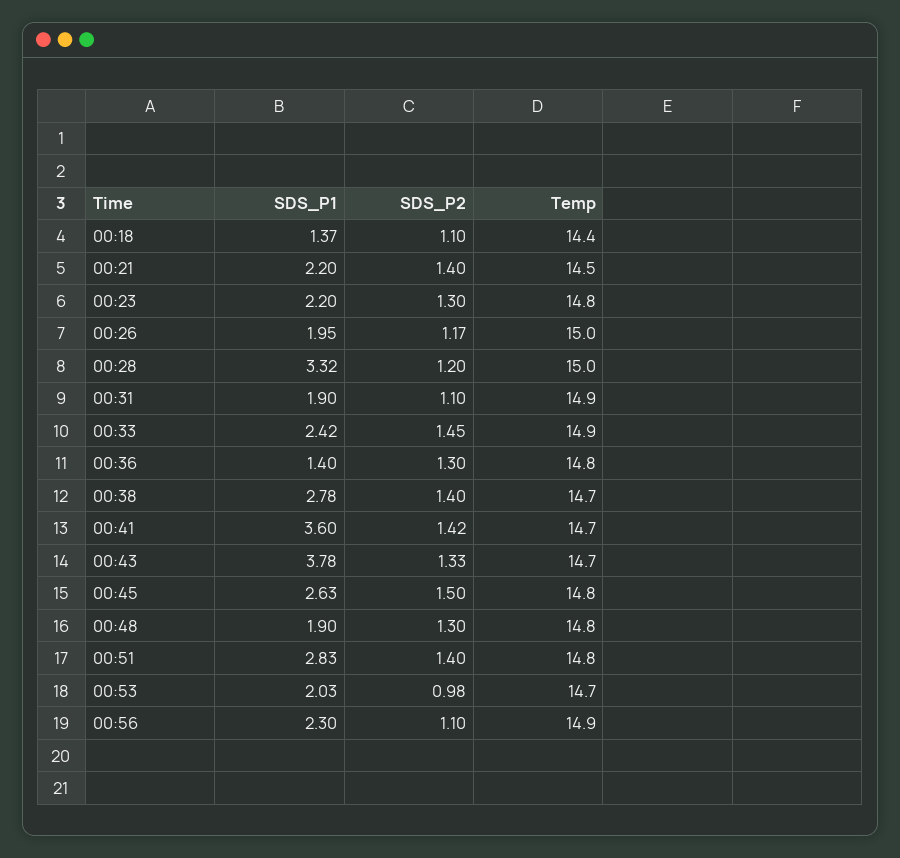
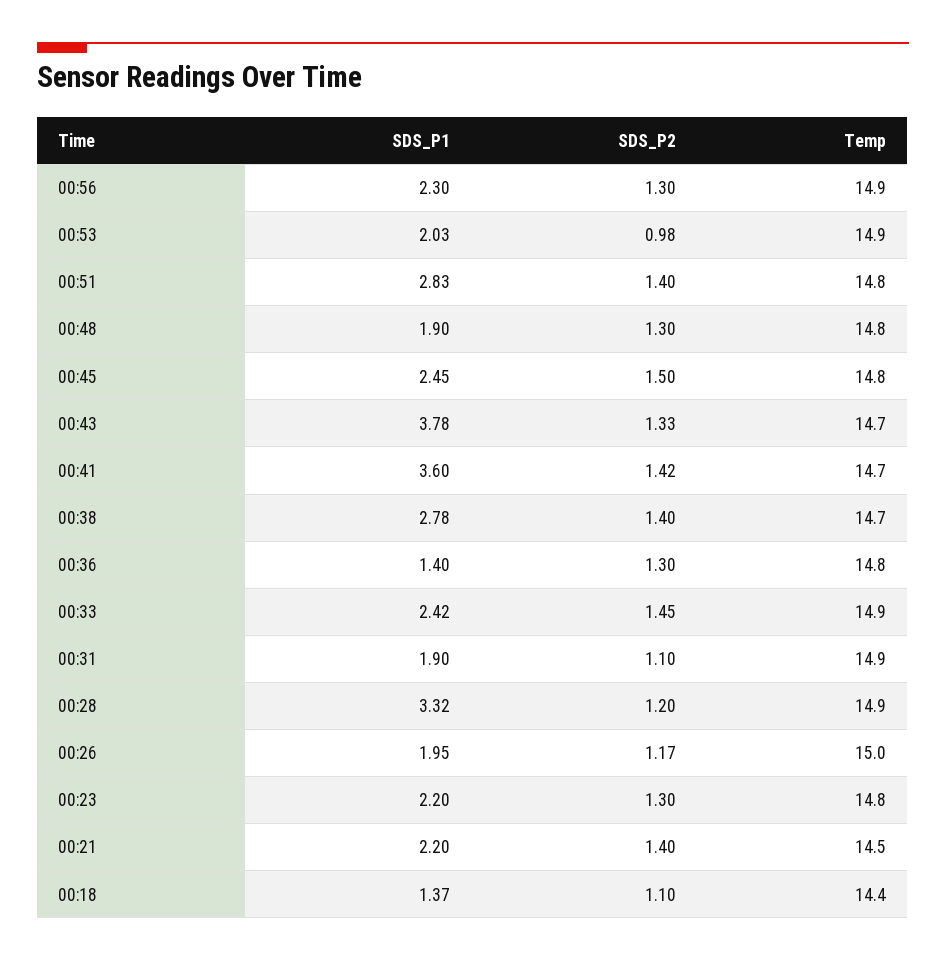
  {
    "SDS_P1": {
      "00:18": 1.37,
      "00:21": 2.2,
      "00:23": 2.2,
      "00:26": 1.95,
      "00:28": 3.32,
      "00:31": 1.9,
      "00:33": 2.42,
      "00:36": 1.4,
      "00:38": 2.78,
      "00:41": 3.6,
      "00:43": 3.78,
-     "00:45": 2.63,
+     "00:45": 2.45,
      "00:48": 1.9,
      "00:51": 2.83,
      "00:53": 2.03,
      "00:56": 2.3
    },
    "SDS_P2": {
      "00:18": 1.1,
      "00:21": 1.4,
      "00:23": 1.3,
      "00:26": 1.17,
      "00:28": 1.2,
      "00:31": 1.1,
      "00:33": 1.45,
      "00:36": 1.3,
      "00:38": 1.4,
      "00:41": 1.42,
      "00:43": 1.33,
      "00:45": 1.5,
      "00:48": 1.3,
      "00:51": 1.4,
      "00:53": 0.98,
-     "00:56": 1.1
+     "00:56": 1.3
    },
    "Temp": {
      "00:18": 14.4,
      "00:21": 14.5,
      "00:23": 14.8,
      "00:26": 15,
-     "00:28": 15,
+     "00:28": 14.9,
      "00:31": 14.9,
      "00:33": 14.9,
      "00:36": 14.8,
      "00:38": 14.7,
      "00:41": 14.7,
      "00:43": 14.7,
      "00:45": 14.8,
      "00:48": 14.8,
      "00:51": 14.8,
-     "00:53": 14.7,
+     "00:53": 14.9,
      "00:56": 14.9
    }
  }

